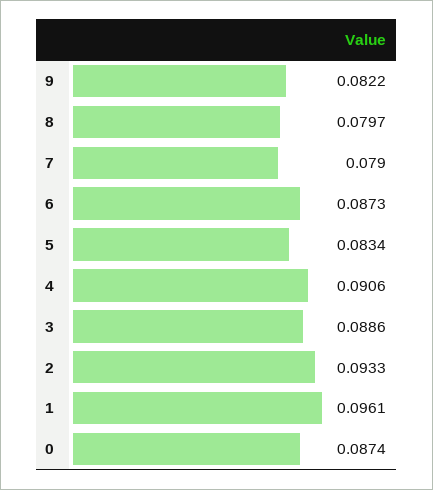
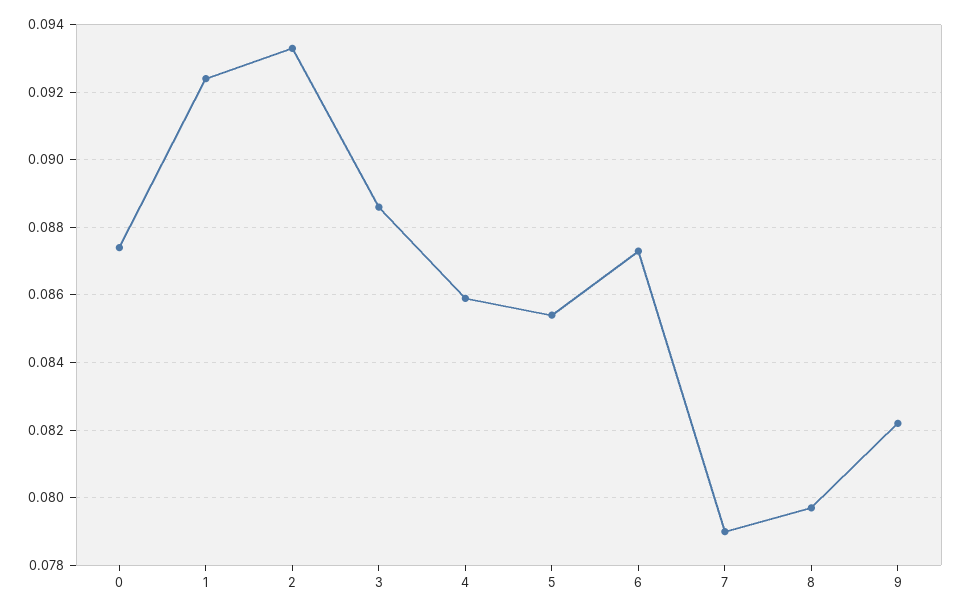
  {
    "9": 0.0822,
    "8": 0.0797,
    "7": 0.079,
    "6": 0.0873,
-   "5": 0.0834,
+   "5": 0.0855,
-   "4": 0.0906,
+   "4": 0.086,
    "3": 0.0886,
    "2": 0.0933,
-   "1": 0.0961,
+   "1": 0.0925,
    "0": 0.0874
  }

